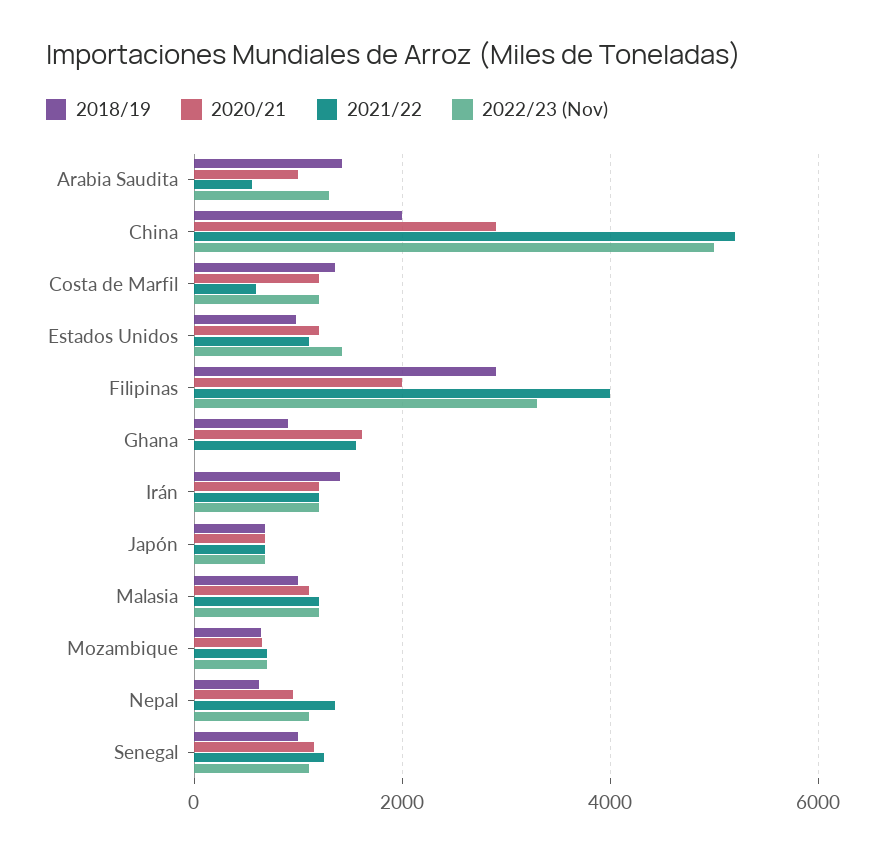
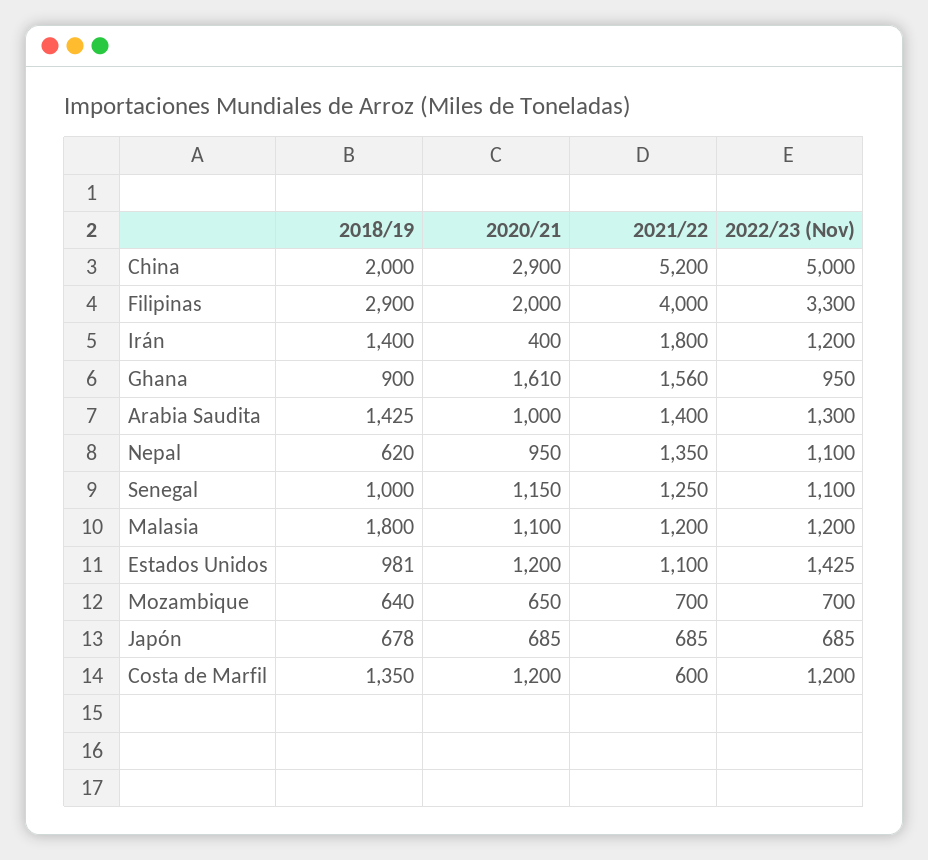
  {
    "2018/19": {
      "Arabia Saudita": 1425,
      "China": 2000,
      "Costa de Marfil": 1350,
      "Estados Unidos": 981,
      "Filipinas": 2900,
      "Ghana": 900,
      "Irán": 1400,
      "Japón": 678,
-     "Malasia": 1000,
+     "Malasia": 1800,
      "Mozambique": 640,
      "Nepal": 620,
      "Senegal": 1000
    },
    "2020/21": {
      "Arabia Saudita": 1000,
      "China": 2900,
      "Costa de Marfil": 1200,
      "Estados Unidos": 1200,
      "Filipinas": 2000,
      "Ghana": 1610,
-     "Irán": 1200,
+     "Irán": 400,
      "Japón": 685,
      "Malasia": 1100,
      "Mozambique": 650,
      "Nepal": 950,
      "Senegal": 1150
    },
    "2021/22": {
-     "Arabia Saudita": 600,
+     "Arabia Saudita": 1400,
      "China": 5200,
      "Costa de Marfil": 600,
      "Estados Unidos": 1100,
      "Filipinas": 4000,
      "Ghana": 1560,
-     "Irán": 1200,
+     "Irán": 1800,
      "Japón": 685,
      "Malasia": 1200,
      "Mozambique": 700,
      "Nepal": 1350,
      "Senegal": 1250
    },
    "2022/23 (Nov)": {
      "Arabia Saudita": 1300,
      "China": 5000,
      "Costa de Marfil": 1200,
      "Estados Unidos": 1425,
      "Filipinas": 3300,
-     "Ghana": 0,
+     "Ghana": 950,
      "Irán": 1200,
      "Japón": 685,
      "Malasia": 1200,
      "Mozambique": 700,
      "Nepal": 1100,
      "Senegal": 1100
    }
  }

